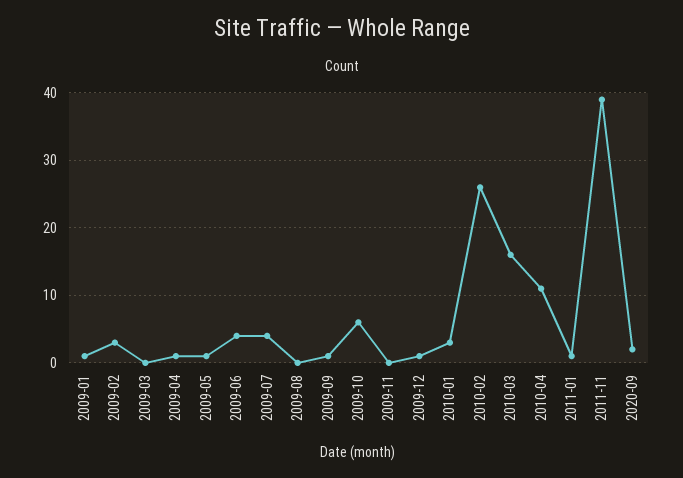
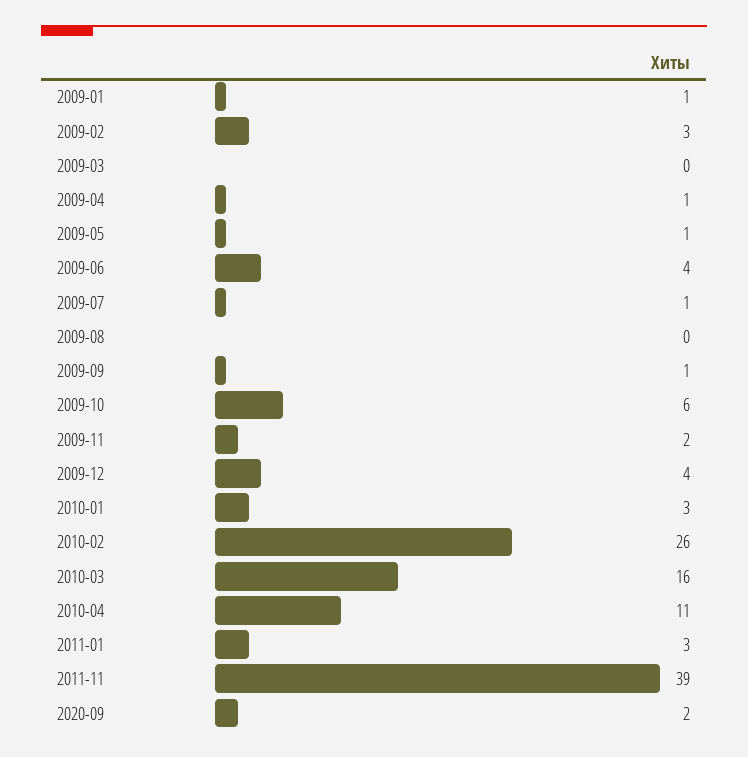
  {
    "2009-01": 1,
    "2009-02": 3,
    "2009-03": 0,
    "2009-04": 1,
    "2009-05": 1,
    "2009-06": 4,
-   "2009-07": 4,
+   "2009-07": 1,
    "2009-08": 0,
    "2009-09": 1,
    "2009-10": 6,
-   "2009-11": 0,
+   "2009-11": 2,
-   "2009-12": 1,
+   "2009-12": 4,
    "2010-01": 3,
    "2010-02": 26,
    "2010-03": 16,
    "2010-04": 11,
-   "2011-01": 1,
+   "2011-01": 3,
    "2011-11": 39,
    "2020-09": 2
  }

